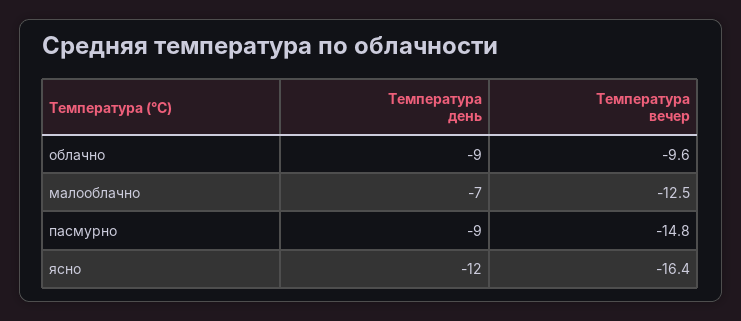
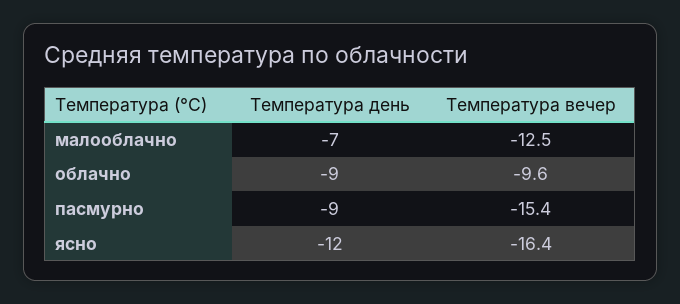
  {
    "Температура день": {
      "облачно": -9,
      "малооблачно": -7,
      "пасмурно": -9,
      "ясно": -12
    },
    "Температура вечер": {
      "облачно": -9.6,
      "малооблачно": -12.5,
-     "пасмурно": -14.8,
+     "пасмурно": -15.4,
      "ясно": -16.4
    }
  }

